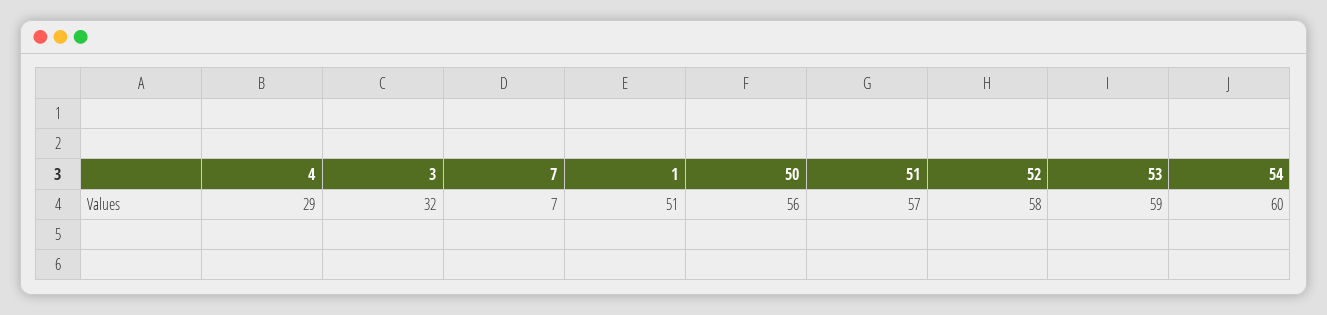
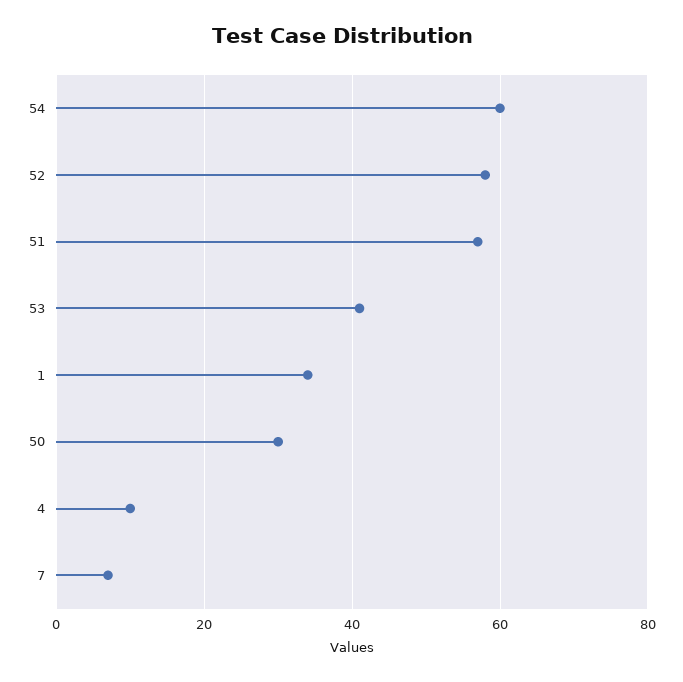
  {
-   "4": 29,
+   "4": 10,
-   "3": 32,
    "7": 7,
-   "1": 51,
+   "1": 35,
-   "50": 56,
+   "50": 30,
    "51": 57,
    "52": 58,
-   "53": 59,
+   "53": 40,
    "54": 60
  }

